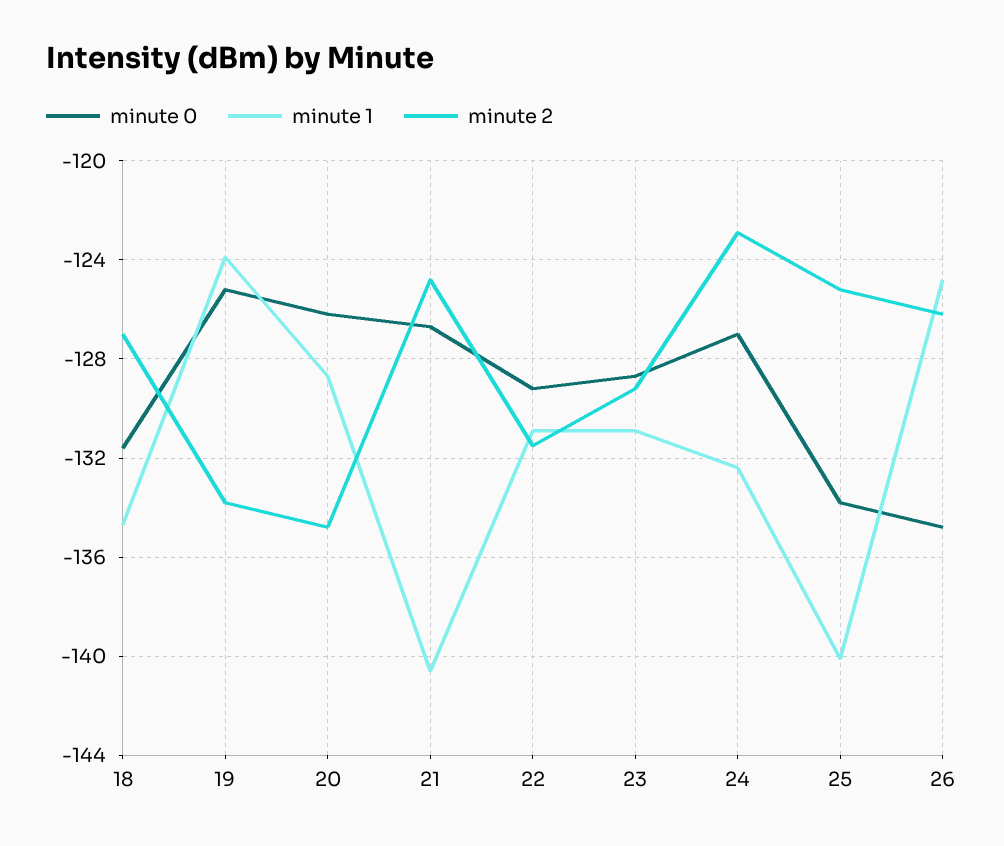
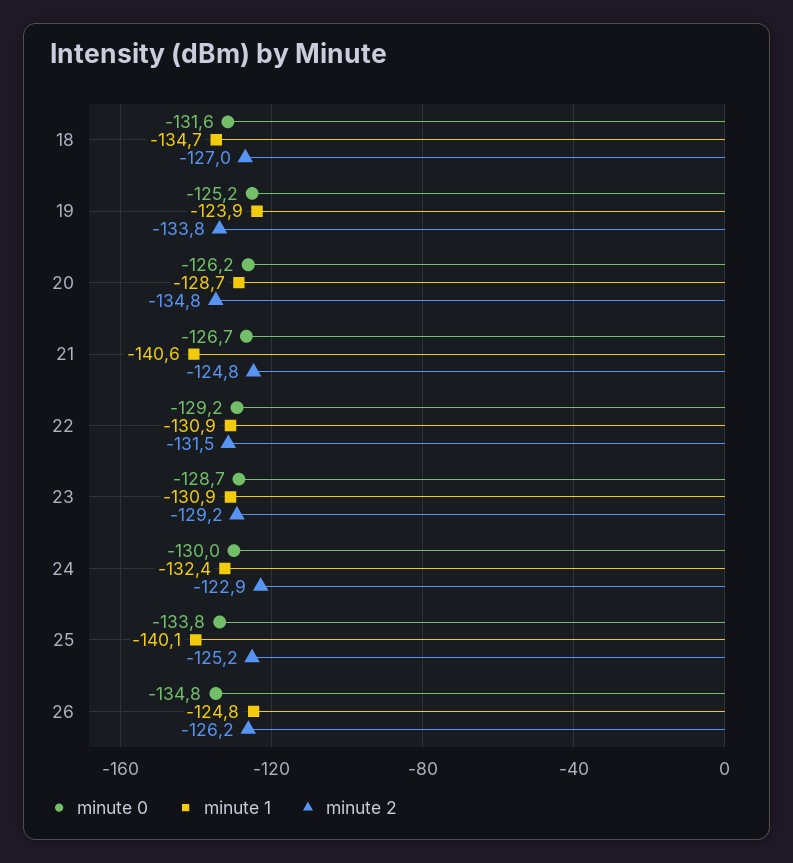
  {
    "minute 0": {
      "18": -131.6,
      "19": -125.2,
      "20": -126.2,
      "21": -126.7,
      "22": -129.2,
      "23": -128.7,
-     "24": -127,
+     "24": -130,
      "25": -133.8,
      "26": -134.8
    },
    "minute 1": {
      "18": -134.7,
      "19": -123.9,
      "20": -128.7,
      "21": -140.6,
      "22": -130.9,
      "23": -130.9,
      "24": -132.4,
      "25": -140.1,
      "26": -124.8
    },
    "minute 2": {
      "18": -127,
      "19": -133.8,
      "20": -134.8,
      "21": -124.8,
      "22": -131.5,
      "23": -129.2,
      "24": -122.9,
      "25": -125.2,
      "26": -126.2
    }
  }

